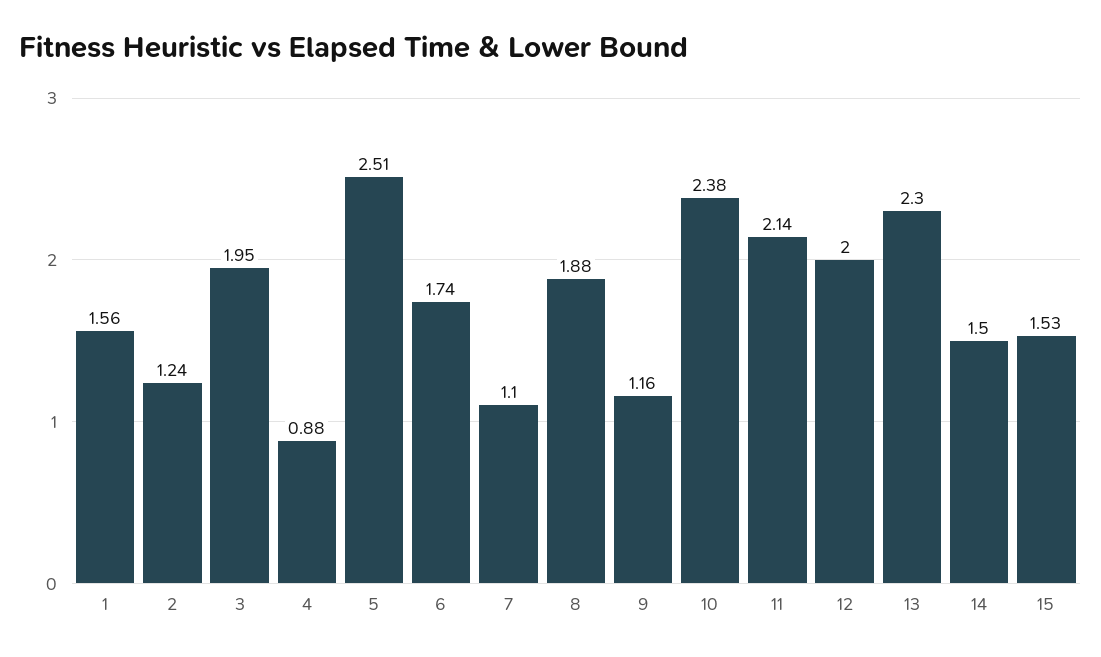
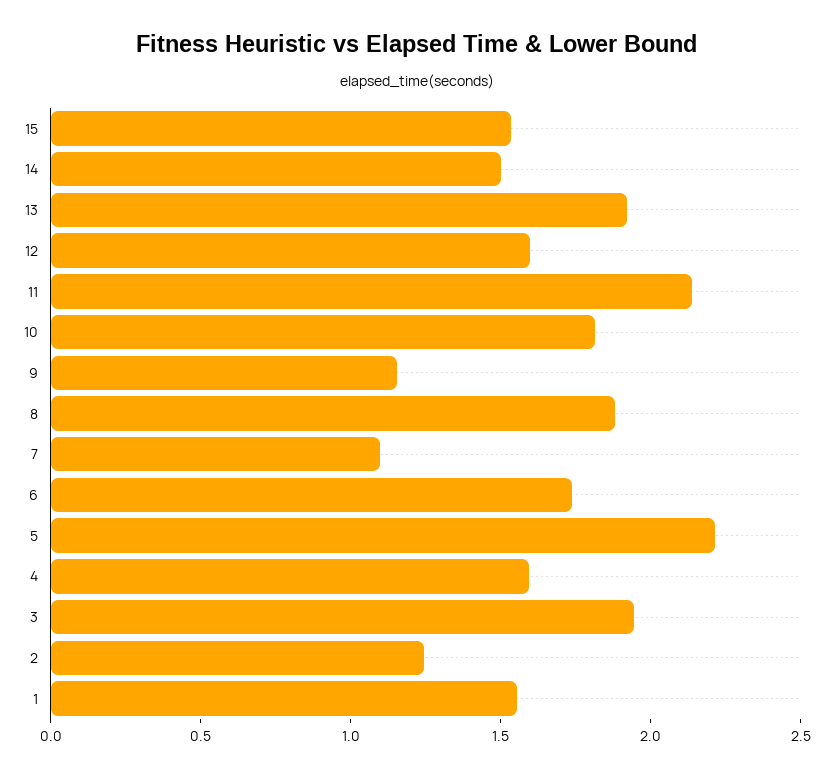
  {
    "1": 1.56,
    "2": 1.24,
    "3": 1.95,
-   "4": 0.88,
+   "4": 1.6,
-   "5": 2.51,
+   "5": 2.2,
    "6": 1.74,
    "7": 1.1,
    "8": 1.88,
    "9": 1.16,
-   "10": 2.38,
+   "10": 1.8,
    "11": 2.14,
-   "12": 2,
+   "12": 1.6,
-   "13": 2.3,
+   "13": 1.9,
    "14": 1.5,
    "15": 1.53
  }

